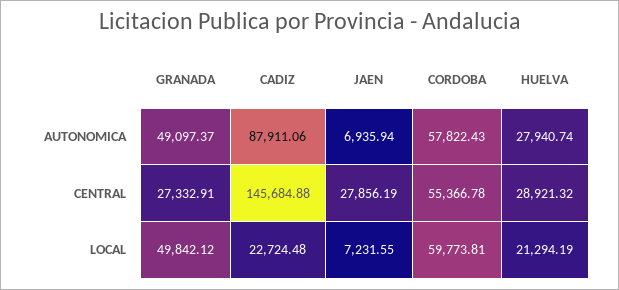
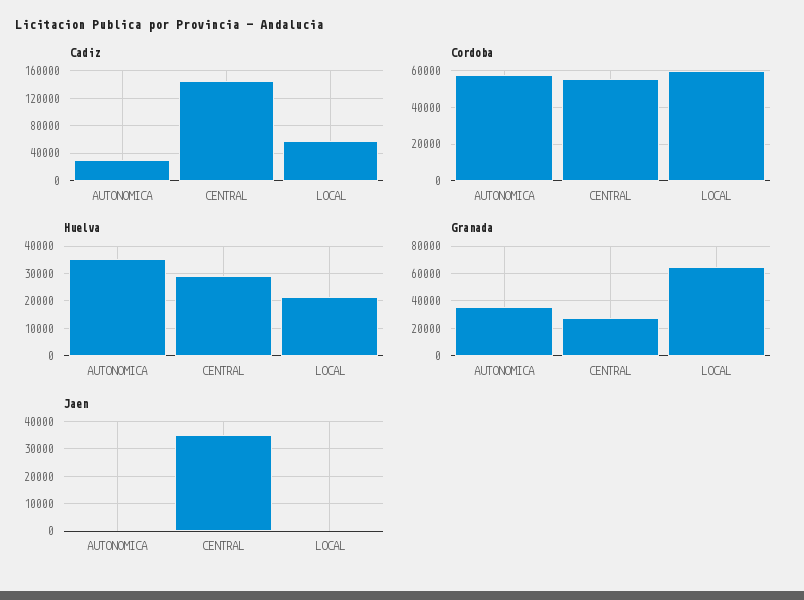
  {
    "GRANADA": {
-     "AUTONOMICA": 49097.37,
+     "AUTONOMICA": 35000,
      "CENTRAL": 27332.91,
-     "LOCAL": 49842.12
+     "LOCAL": 65000
    },
    "CADIZ": {
-     "AUTONOMICA": 87911.06,
+     "AUTONOMICA": 30000,
      "CENTRAL": 145684.88,
-     "LOCAL": 22724.48
+     "LOCAL": 60000
    },
    "JAEN": {
-     "AUTONOMICA": 6935.94,
+     "AUTONOMICA": 0,
-     "CENTRAL": 27856.19,
+     "CENTRAL": 35000,
-     "LOCAL": 7231.55
+     "LOCAL": 0
    },
    "CORDOBA": {
      "AUTONOMICA": 57822.43,
      "CENTRAL": 55366.78,
      "LOCAL": 59773.81
    },
    "HUELVA": {
-     "AUTONOMICA": 27940.74,
+     "AUTONOMICA": 35000,
      "CENTRAL": 28921.32,
      "LOCAL": 21294.19
    }
  }

